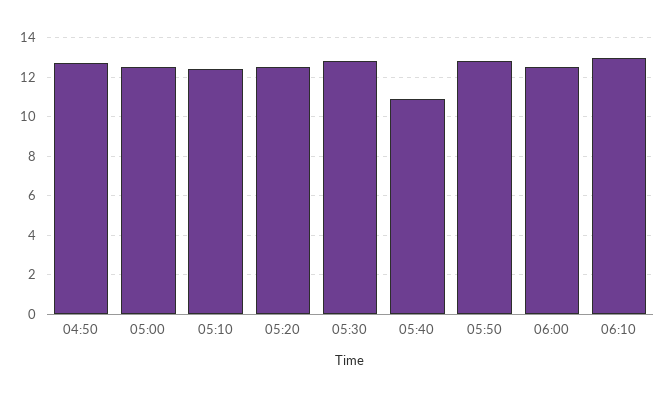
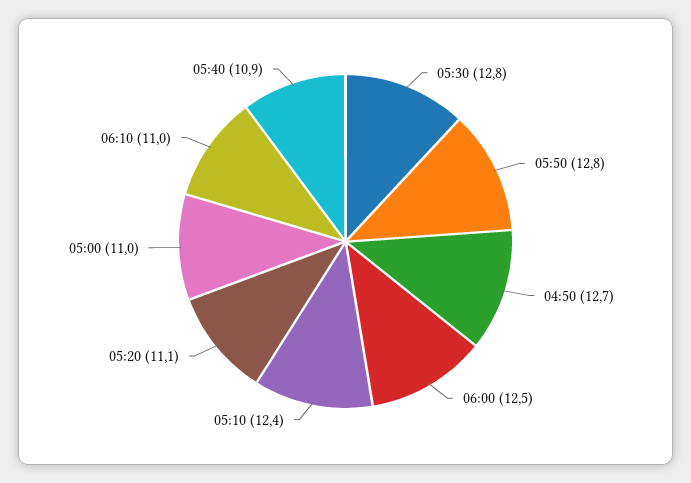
  {
    "04:50": 12.7,
-   "05:00": 12.5,
+   "05:00": 11,
    "05:10": 12.4,
-   "05:20": 12.5,
+   "05:20": 11.1,
    "05:30": 12.8,
    "05:40": 10.9,
    "05:50": 12.8,
    "06:00": 12.5,
-   "06:10": 13
+   "06:10": 11
  }

